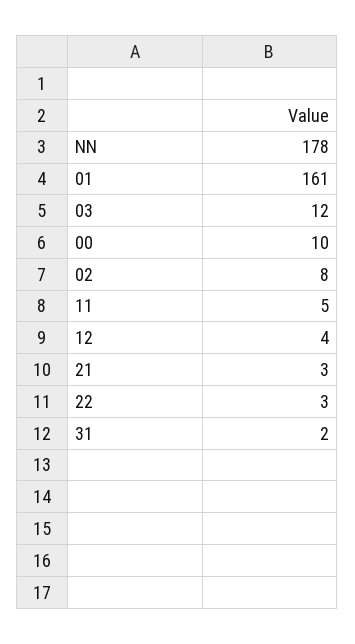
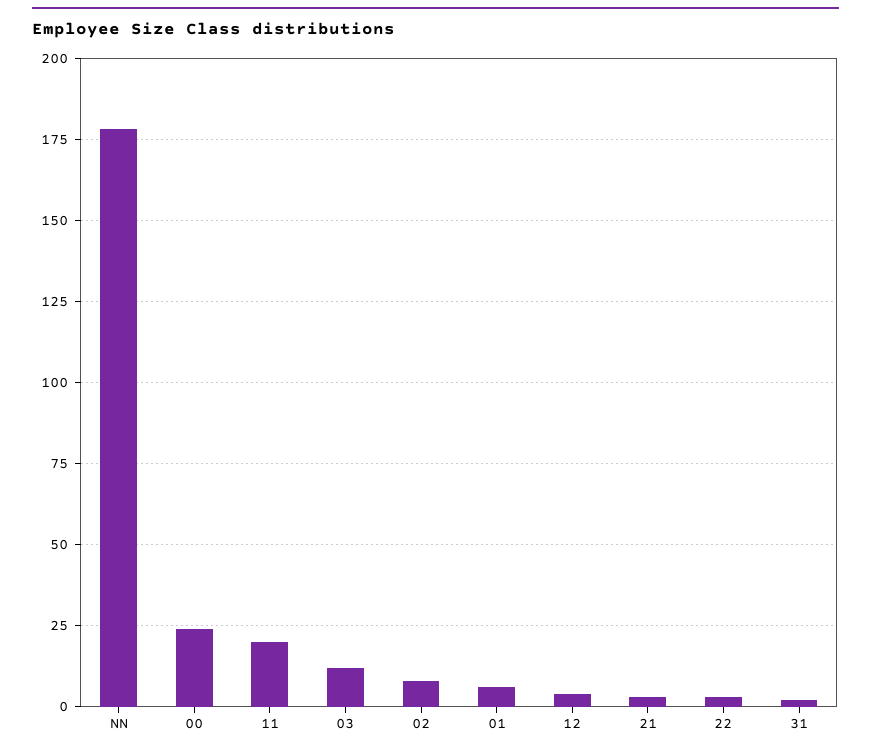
  {
    "NN": 178,
-   "01": 161,
+   "01": 5,
    "03": 12,
-   "00": 10,
+   "00": 25,
    "02": 8,
-   "11": 5,
+   "11": 20,
    "12": 4,
    "21": 3,
    "22": 3,
    "31": 2
  }

